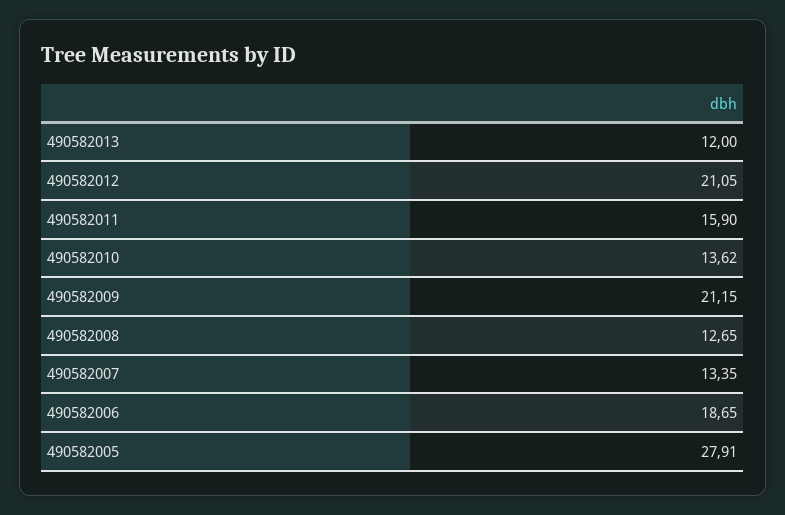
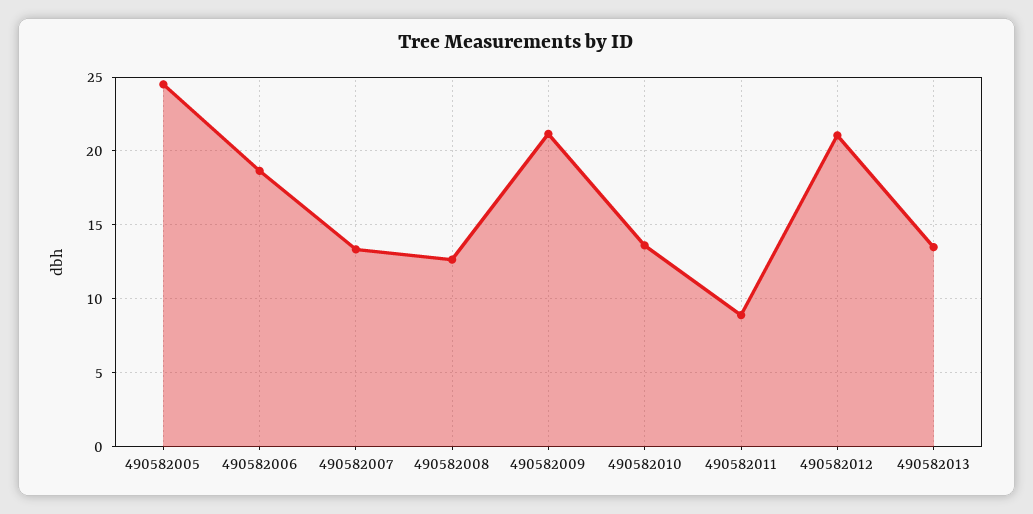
  {
-   "490582013": 12,
+   "490582013": 13.5,
    "490582012": 21.05,
-   "490582011": 15.9,
+   "490582011": 9,
    "490582010": 13.62,
    "490582009": 21.15,
    "490582008": 12.65,
    "490582007": 13.35,
    "490582006": 18.65,
-   "490582005": 27.91
+   "490582005": 24.5
  }

